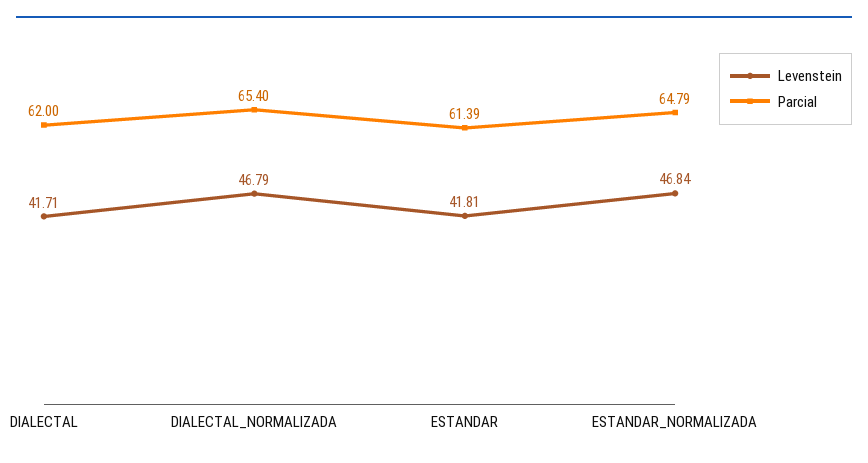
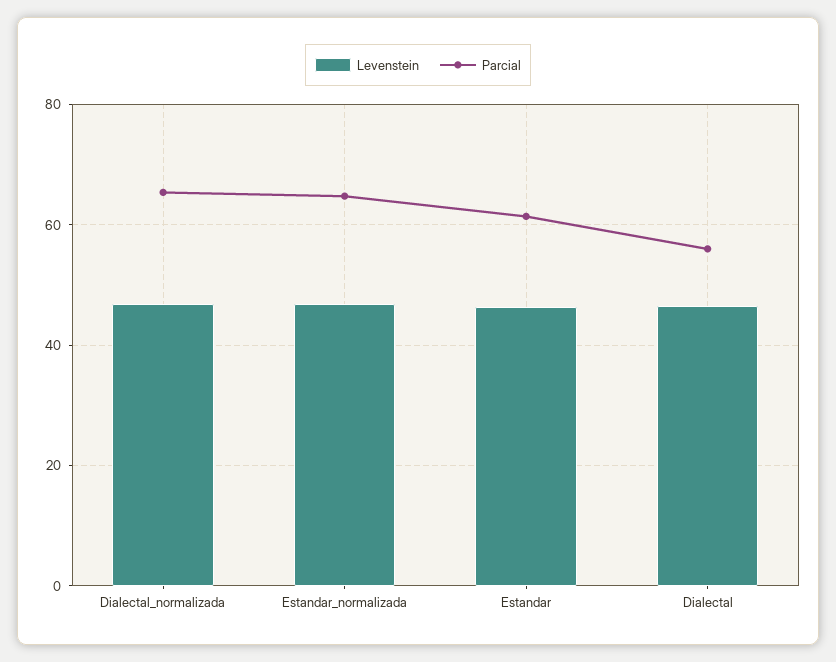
  {
    "Levenstein": {
-     "DIALECTAL": 41.71,
+     "DIALECTAL": 46,
      "DIALECTAL_NORMALIZADA": 46.79,
-     "ESTANDAR": 41.81,
+     "ESTANDAR": 46,
      "ESTANDAR_NORMALIZADA": 46.84
    },
    "Parcial": {
-     "DIALECTAL": 62,
+     "DIALECTAL": 56,
      "DIALECTAL_NORMALIZADA": 65.4,
      "ESTANDAR": 61.39,
      "ESTANDAR_NORMALIZADA": 64.79
    }
  }

